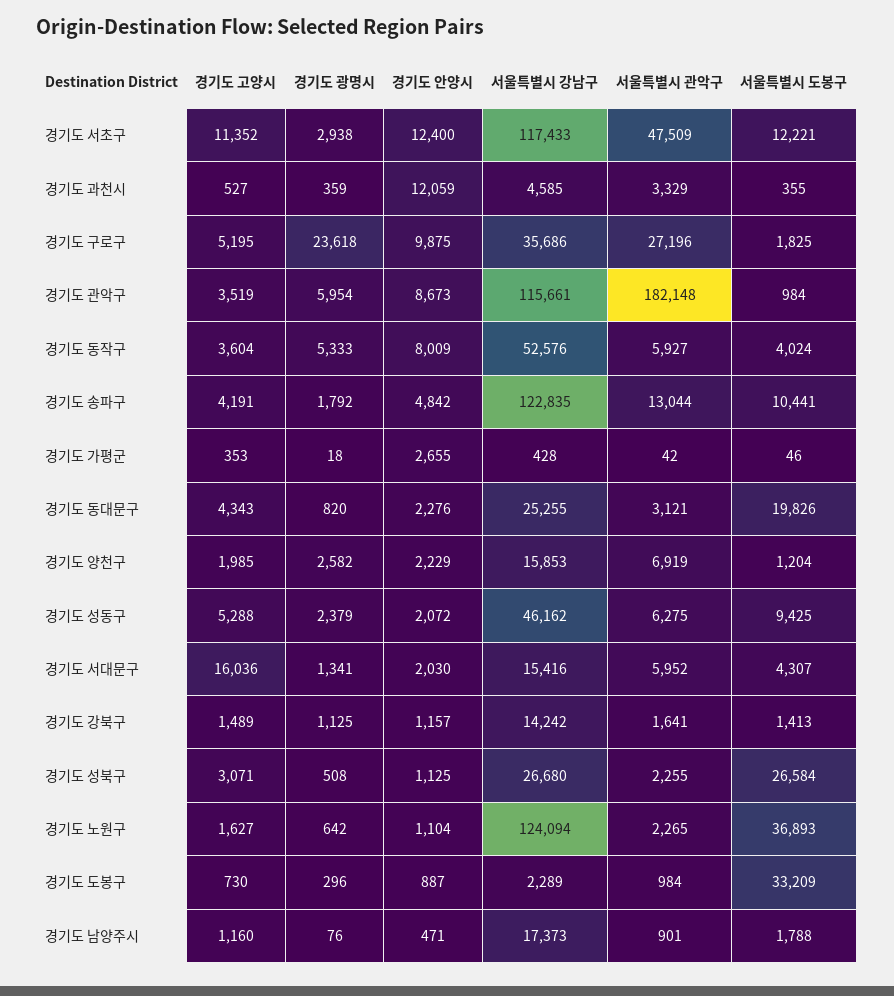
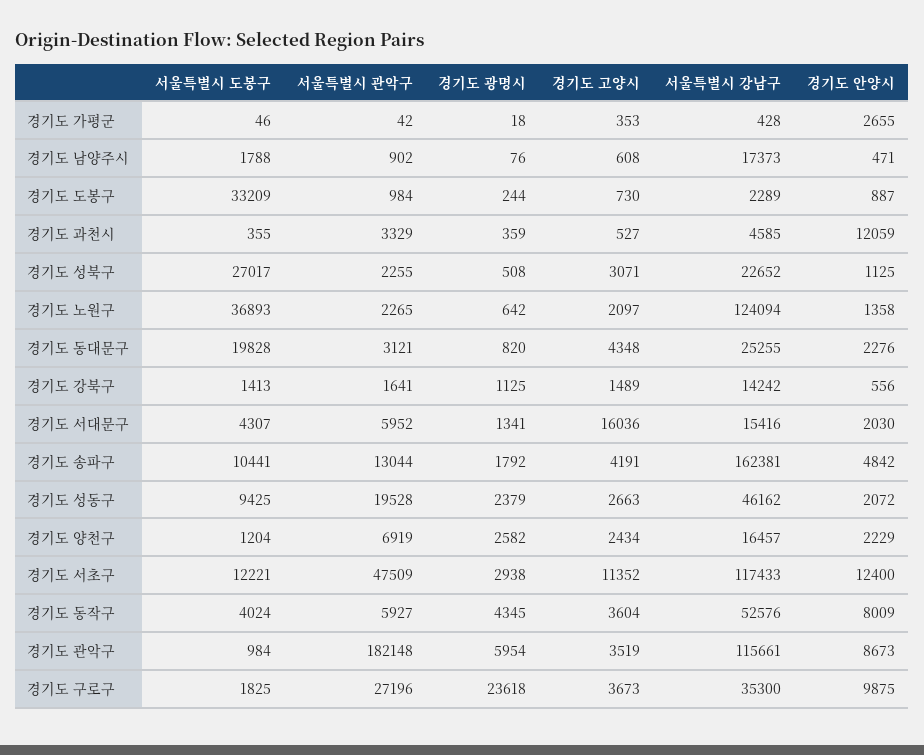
  {
    "경기도 고양시": {
      "경기도 서초구": 11352,
      "경기도 과천시": 527,
-     "경기도 구로구": 5195,
+     "경기도 구로구": 3673,
      "경기도 관악구": 3519,
      "경기도 동작구": 3604,
      "경기도 송파구": 4191,
      "경기도 가평군": 353,
-     "경기도 동대문구": 4343,
+     "경기도 동대문구": 4348,
-     "경기도 양천구": 1985,
+     "경기도 양천구": 2434,
-     "경기도 성동구": 5288,
+     "경기도 성동구": 2663,
      "경기도 서대문구": 16036,
      "경기도 강북구": 1489,
      "경기도 성북구": 3071,
-     "경기도 노원구": 1627,
+     "경기도 노원구": 2097,
      "경기도 도봉구": 730,
-     "경기도 남양주시": 1160
+     "경기도 남양주시": 608
    },
    "경기도 광명시": {
      "경기도 서초구": 2938,
      "경기도 과천시": 359,
      "경기도 구로구": 23618,
      "경기도 관악구": 5954,
-     "경기도 동작구": 5333,
+     "경기도 동작구": 4345,
      "경기도 송파구": 1792,
      "경기도 가평군": 18,
      "경기도 동대문구": 820,
      "경기도 양천구": 2582,
      "경기도 성동구": 2379,
      "경기도 서대문구": 1341,
      "경기도 강북구": 1125,
      "경기도 성북구": 508,
      "경기도 노원구": 642,
-     "경기도 도봉구": 296,
+     "경기도 도봉구": 244,
      "경기도 남양주시": 76
    },
    "경기도 안양시": {
      "경기도 서초구": 12400,
      "경기도 과천시": 12059,
      "경기도 구로구": 9875,
      "경기도 관악구": 8673,
      "경기도 동작구": 8009,
      "경기도 송파구": 4842,
      "경기도 가평군": 2655,
      "경기도 동대문구": 2276,
      "경기도 양천구": 2229,
      "경기도 성동구": 2072,
      "경기도 서대문구": 2030,
-     "경기도 강북구": 1157,
+     "경기도 강북구": 556,
      "경기도 성북구": 1125,
-     "경기도 노원구": 1104,
+     "경기도 노원구": 1358,
      "경기도 도봉구": 887,
      "경기도 남양주시": 471
    },
    "서울특별시 강남구": {
      "경기도 서초구": 117433,
      "경기도 과천시": 4585,
-     "경기도 구로구": 35686,
+     "경기도 구로구": 35300,
      "경기도 관악구": 115661,
      "경기도 동작구": 52576,
-     "경기도 송파구": 122835,
+     "경기도 송파구": 162381,
      "경기도 가평군": 428,
      "경기도 동대문구": 25255,
-     "경기도 양천구": 15853,
+     "경기도 양천구": 16457,
      "경기도 성동구": 46162,
      "경기도 서대문구": 15416,
      "경기도 강북구": 14242,
-     "경기도 성북구": 26680,
+     "경기도 성북구": 22652,
      "경기도 노원구": 124094,
      "경기도 도봉구": 2289,
      "경기도 남양주시": 17373
    },
    "서울특별시 관악구": {
      "경기도 서초구": 47509,
      "경기도 과천시": 3329,
      "경기도 구로구": 27196,
      "경기도 관악구": 182148,
      "경기도 동작구": 5927,
      "경기도 송파구": 13044,
      "경기도 가평군": 42,
      "경기도 동대문구": 3121,
      "경기도 양천구": 6919,
-     "경기도 성동구": 6275,
+     "경기도 성동구": 19528,
      "경기도 서대문구": 5952,
      "경기도 강북구": 1641,
      "경기도 성북구": 2255,
      "경기도 노원구": 2265,
      "경기도 도봉구": 984,
-     "경기도 남양주시": 901
+     "경기도 남양주시": 902
    },
    "서울특별시 도봉구": {
      "경기도 서초구": 12221,
      "경기도 과천시": 355,
      "경기도 구로구": 1825,
      "경기도 관악구": 984,
      "경기도 동작구": 4024,
      "경기도 송파구": 10441,
      "경기도 가평군": 46,
-     "경기도 동대문구": 19826,
+     "경기도 동대문구": 19828,
      "경기도 양천구": 1204,
      "경기도 성동구": 9425,
      "경기도 서대문구": 4307,
      "경기도 강북구": 1413,
-     "경기도 성북구": 26584,
+     "경기도 성북구": 27017,
      "경기도 노원구": 36893,
      "경기도 도봉구": 33209,
      "경기도 남양주시": 1788
    }
  }

